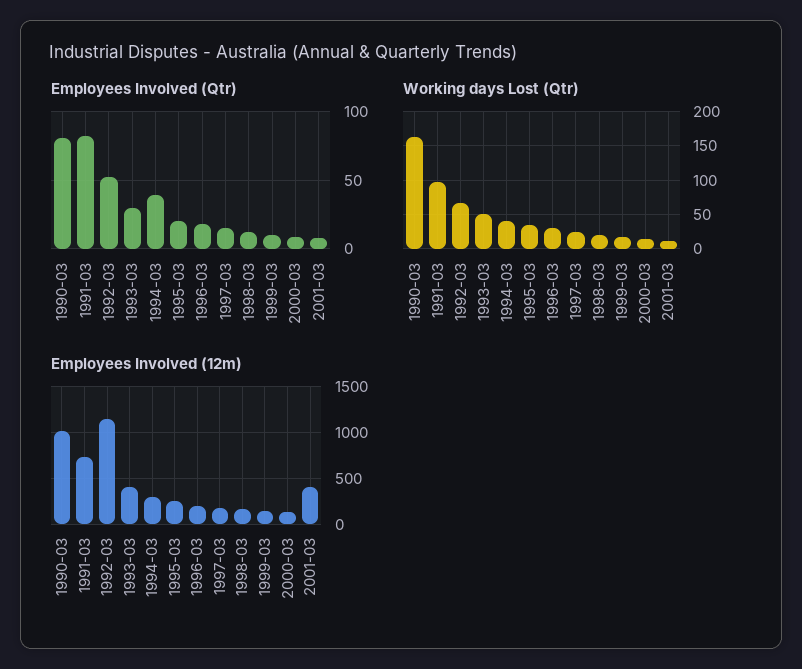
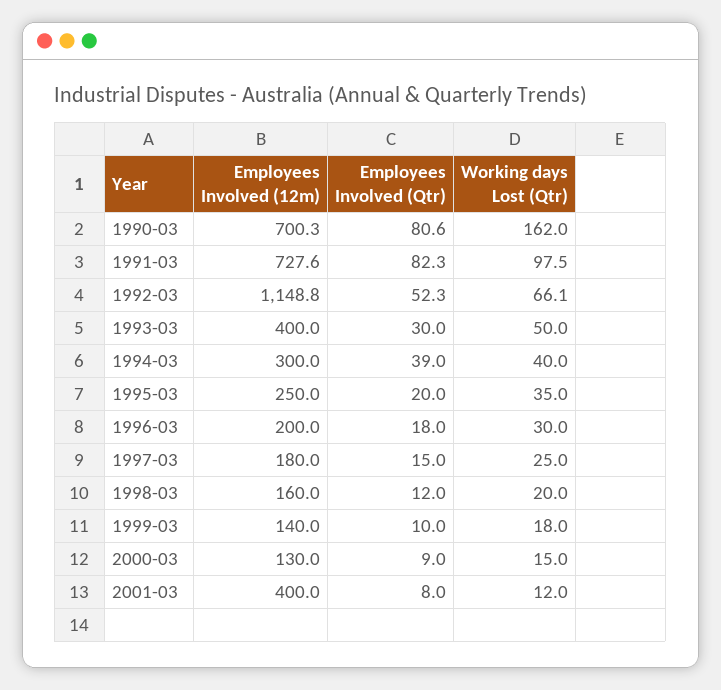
  {
    "Employees Involved (Qtr)": {
      "1990-03": 80.6,
      "1991-03": 82.3,
      "1992-03": 52.3,
      "1993-03": 30,
      "1994-03": 39,
      "1995-03": 20,
      "1996-03": 18,
      "1997-03": 15,
      "1998-03": 12,
      "1999-03": 10,
      "2000-03": 9,
      "2001-03": 8
    },
    "Working days Lost (Qtr)": {
      "1990-03": 162,
      "1991-03": 97.5,
      "1992-03": 66.1,
      "1993-03": 50,
      "1994-03": 40,
      "1995-03": 35,
      "1996-03": 30,
      "1997-03": 25,
      "1998-03": 20,
      "1999-03": 18,
      "2000-03": 15,
      "2001-03": 12
    },
    "Employees Involved (12m)": {
-     "1990-03": 1000,
+     "1990-03": 700.3,
      "1991-03": 727.6,
      "1992-03": 1148.8,
      "1993-03": 400,
      "1994-03": 300,
      "1995-03": 250,
      "1996-03": 200,
      "1997-03": 180,
      "1998-03": 160,
      "1999-03": 140,
      "2000-03": 130,
      "2001-03": 400
    }
  }

